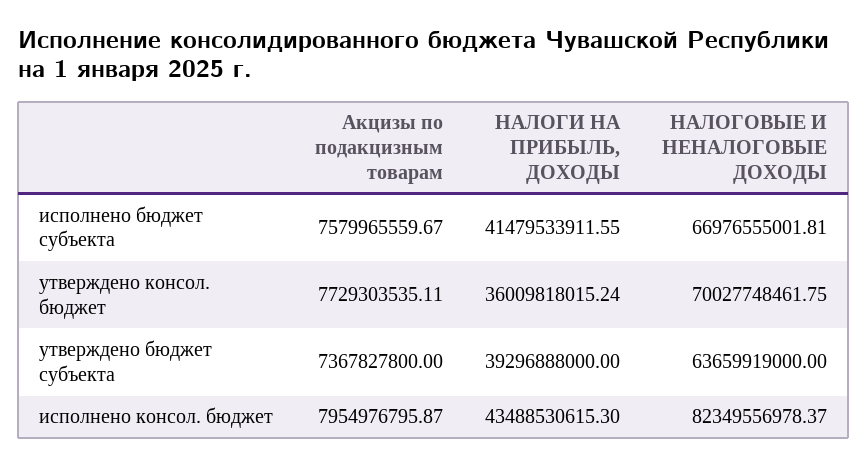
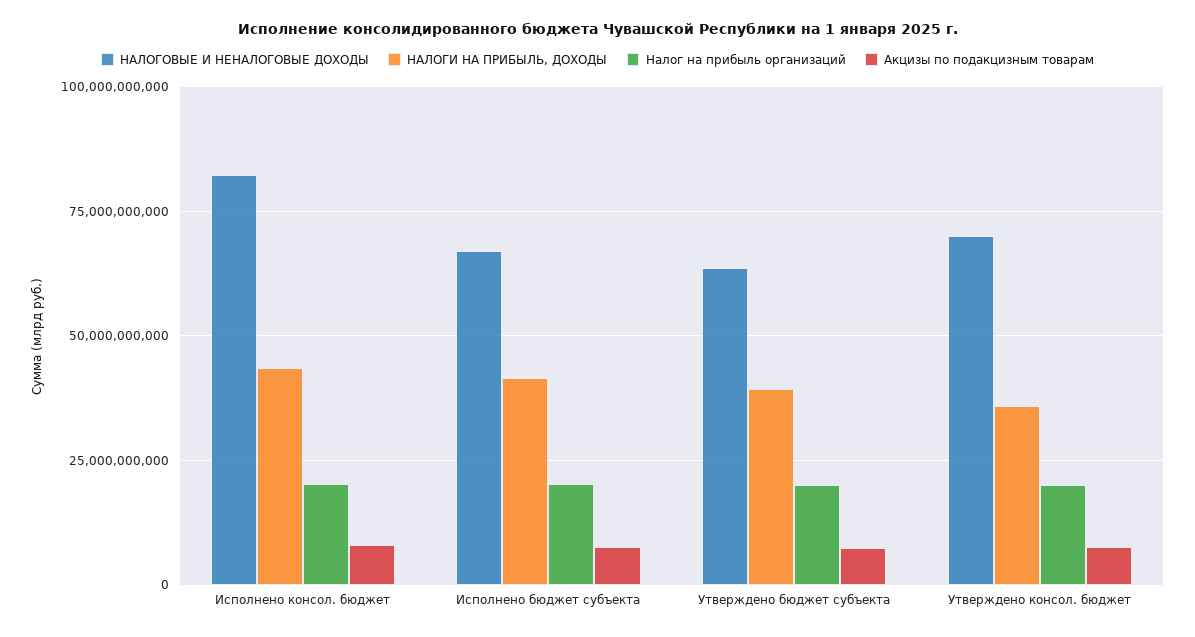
  {
    "Акцизы по подакцизным товарам": {
      "исполнено бюджет субъекта": 7579965559.67,
      "утверждено консол. бюджет": 7729303535.11,
      "утверждено бюджет субъекта": 7367827800,
      "исполнено консол. бюджет": 7954976795.87
    },
    "НАЛОГИ НА ПРИБЫЛЬ, ДОХОДЫ": {
      "исполнено бюджет субъекта": 41479533911.55,
      "утверждено консол. бюджет": 36009818015.24,
      "утверждено бюджет субъекта": 39296888000,
      "исполнено консол. бюджет": 43488530615.3
    },
    "НАЛОГОВЫЕ И НЕНАЛОГОВЫЕ ДОХОДЫ": {
      "исполнено бюджет субъекта": 66976555001.81,
      "утверждено консол. бюджет": 70027748461.75,
      "утверждено бюджет субъекта": 63659919000,
      "исполнено консол. бюджет": 82349556978.37
-   }
+   },
+   "Налог на прибыль организаций": {
+     "исполнено консол. бюджет": 20000000000,
+     "исполнено бюджет субъекта": 20000000000,
+     "утверждено бюджет субъекта": 20000000000,
+     "утверждено консол. бюджет": 20000000000
+   }
  }

